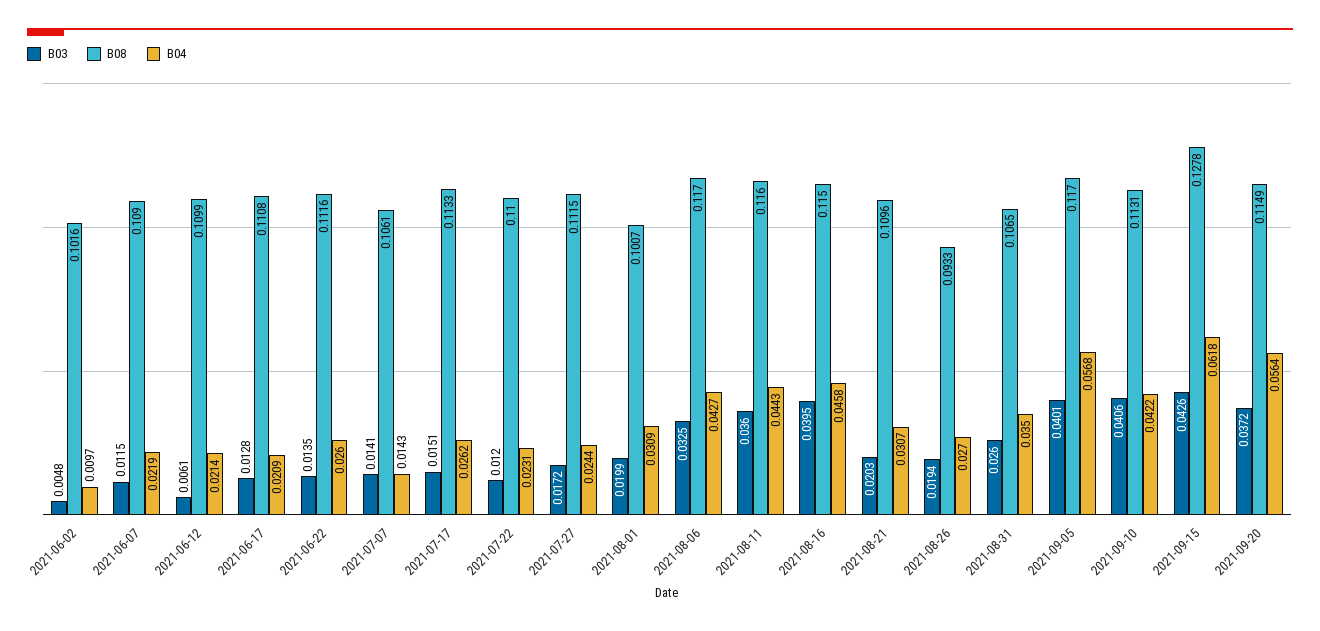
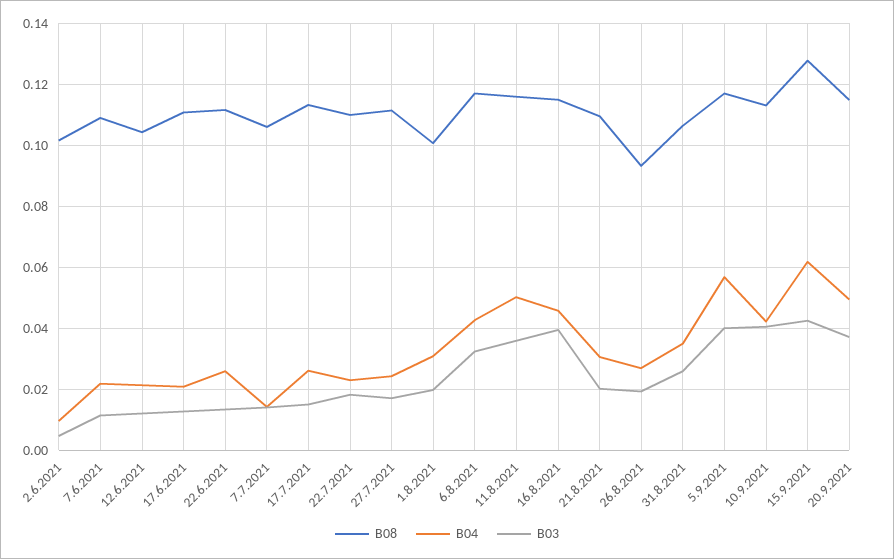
  {
    "B03": {
      "2021-06-02": 0.0048,
      "2021-06-07": 0.0115,
-     "2021-06-12": 0.0061,
+     "2021-06-12": 0.012,
      "2021-06-17": 0.0128,
      "2021-06-22": 0.0135,
      "2021-07-07": 0.0141,
      "2021-07-17": 0.0151,
-     "2021-07-22": 0.012,
+     "2021-07-22": 0.018,
      "2021-07-27": 0.0172,
      "2021-08-01": 0.0199,
      "2021-08-06": 0.0325,
      "2021-08-11": 0.036,
      "2021-08-16": 0.0395,
      "2021-08-21": 0.0203,
      "2021-08-26": 0.0194,
      "2021-08-31": 0.026,
      "2021-09-05": 0.0401,
      "2021-09-10": 0.0406,
      "2021-09-15": 0.0426,
      "2021-09-20": 0.0372
    },
    "B08": {
      "2021-06-02": 0.1016,
      "2021-06-07": 0.109,
-     "2021-06-12": 0.1099,
+     "2021-06-12": 0.104,
      "2021-06-17": 0.1108,
      "2021-06-22": 0.1116,
      "2021-07-07": 0.1061,
      "2021-07-17": 0.1133,
      "2021-07-22": 0.11,
      "2021-07-27": 0.1115,
      "2021-08-01": 0.1007,
      "2021-08-06": 0.117,
      "2021-08-11": 0.116,
      "2021-08-16": 0.115,
      "2021-08-21": 0.1096,
      "2021-08-26": 0.0933,
      "2021-08-31": 0.1065,
      "2021-09-05": 0.117,
      "2021-09-10": 0.1131,
      "2021-09-15": 0.1278,
      "2021-09-20": 0.1149
    },
    "B04": {
      "2021-06-02": 0.0097,
      "2021-06-07": 0.0219,
      "2021-06-12": 0.0214,
      "2021-06-17": 0.0209,
      "2021-06-22": 0.026,
      "2021-07-07": 0.0143,
      "2021-07-17": 0.0262,
      "2021-07-22": 0.0231,
      "2021-07-27": 0.0244,
      "2021-08-01": 0.0309,
      "2021-08-06": 0.0427,
-     "2021-08-11": 0.0443,
+     "2021-08-11": 0.05,
      "2021-08-16": 0.0458,
      "2021-08-21": 0.0307,
      "2021-08-26": 0.027,
      "2021-08-31": 0.035,
      "2021-09-05": 0.0568,
      "2021-09-10": 0.0422,
      "2021-09-15": 0.0618,
-     "2021-09-20": 0.0564
+     "2021-09-20": 0.05
    }
  }

